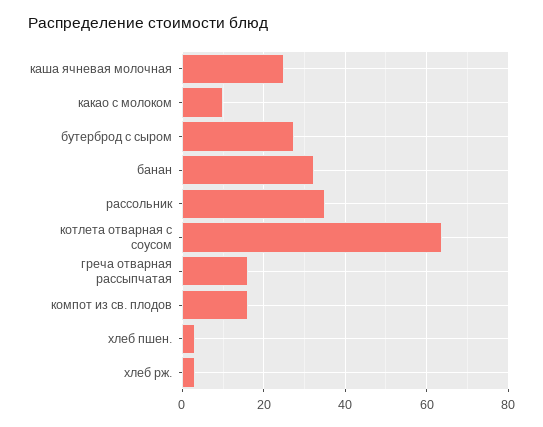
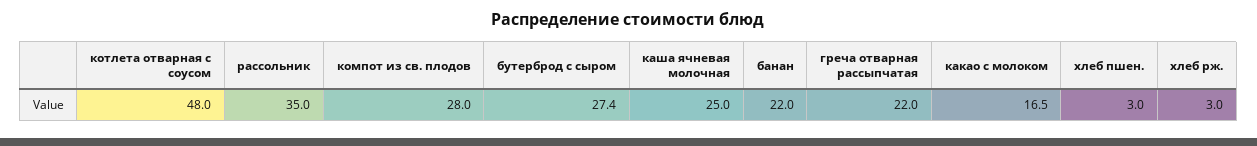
  {
    "каша ячневая молочная": 25,
-   "какао с молоком": 10,
+   "какао с молоком": 16.5,
    "бутерброд с сыром": 27.4,
-   "банан": 32,
+   "банан": 22,
    "рассольник": 35,
-   "котлета отварная с соусом": 64,
+   "котлета отварная с соусом": 48,
-   "греча отварная рассыпчатая": 16,
+   "греча отварная рассыпчатая": 22,
-   "компот из св. плодов": 16,
+   "компот из св. плодов": 28,
    "хлеб пшен.": 3,
    "хлеб рж.": 3
  }

